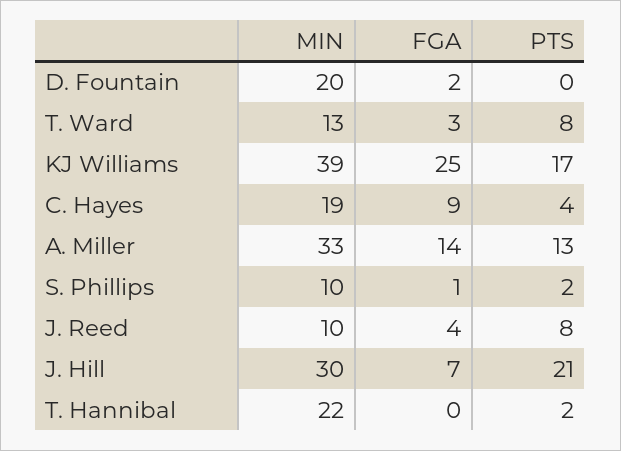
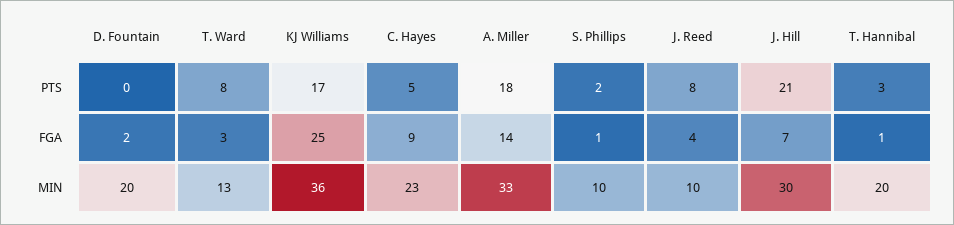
  {
    "MIN": {
      "D. Fountain": 20,
      "T. Ward": 13,
-     "KJ Williams": 39,
+     "KJ Williams": 36,
-     "C. Hayes": 19,
+     "C. Hayes": 23,
      "A. Miller": 33,
      "S. Phillips": 10,
      "J. Reed": 10,
      "J. Hill": 30,
-     "T. Hannibal": 22
+     "T. Hannibal": 20
    },
    "FGA": {
      "D. Fountain": 2,
      "T. Ward": 3,
      "KJ Williams": 25,
      "C. Hayes": 9,
      "A. Miller": 14,
      "S. Phillips": 1,
      "J. Reed": 4,
      "J. Hill": 7,
-     "T. Hannibal": 0
+     "T. Hannibal": 1
    },
    "PTS": {
      "D. Fountain": 0,
      "T. Ward": 8,
      "KJ Williams": 17,
-     "C. Hayes": 4,
+     "C. Hayes": 5,
-     "A. Miller": 13,
+     "A. Miller": 18,
      "S. Phillips": 2,
      "J. Reed": 8,
      "J. Hill": 21,
-     "T. Hannibal": 2
+     "T. Hannibal": 3
    }
  }

